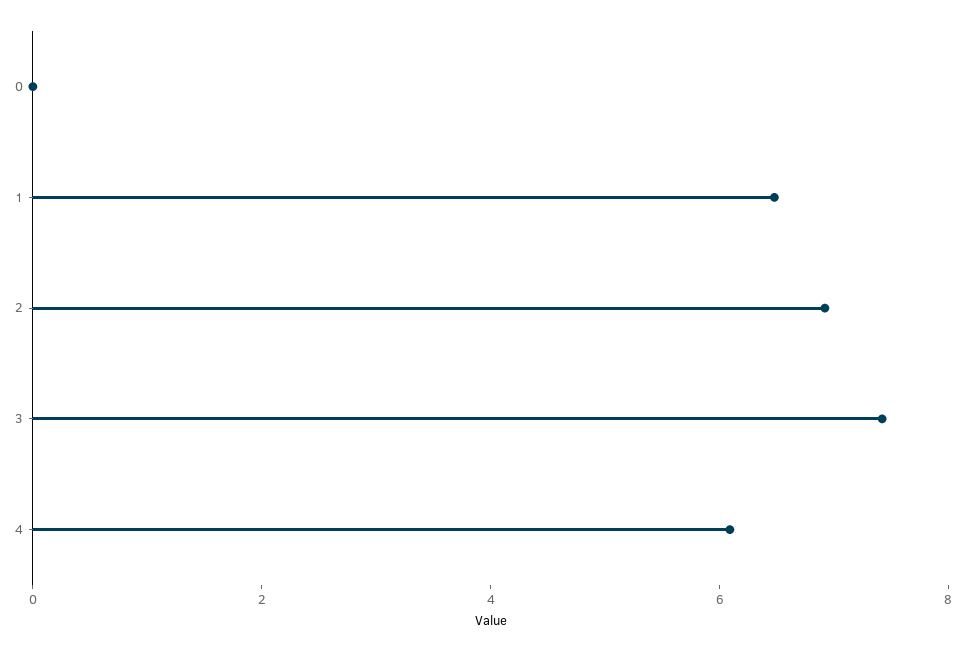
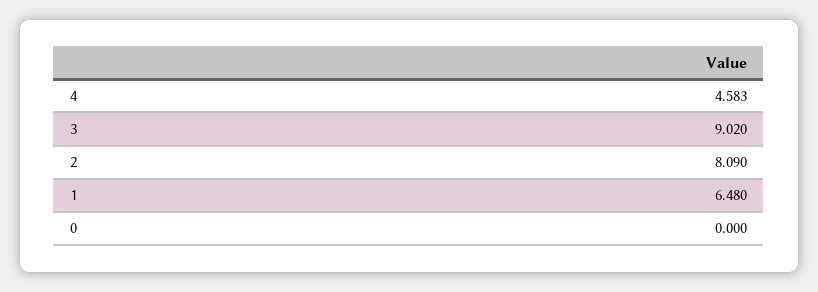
  {
    "0": 0,
    "1": 6.48,
-   "2": 7,
+   "2": 8.09,
-   "3": 7.5,
+   "3": 9.02,
-   "4": 6
+   "4": 4.583
  }

